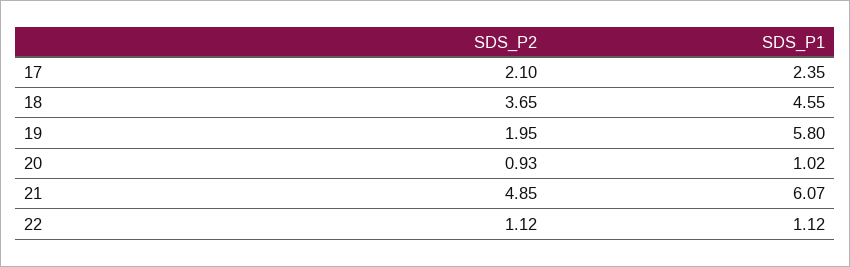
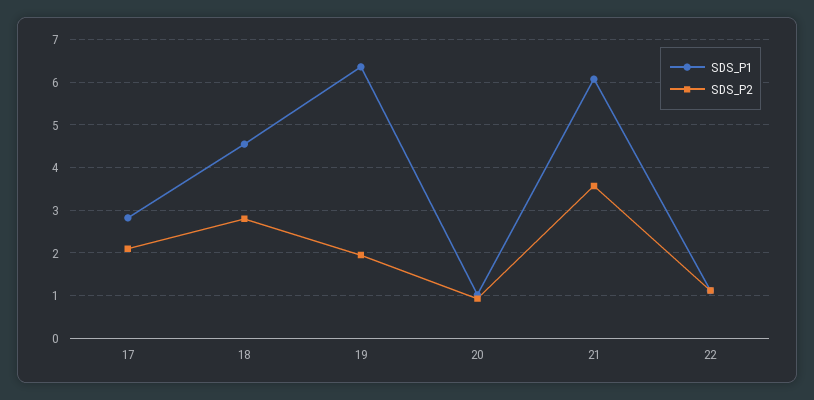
  {
    "SDS_P2": {
      "17": 2.1,
-     "18": 3.65,
+     "18": 2.8,
      "19": 1.95,
      "20": 0.93,
-     "21": 4.85,
+     "21": 3.6,
      "22": 1.12
    },
    "SDS_P1": {
-     "17": 2.35,
+     "17": 2.8,
      "18": 4.55,
-     "19": 5.8,
+     "19": 6.4,
      "20": 1.02,
      "21": 6.07,
      "22": 1.12
    }
  }

